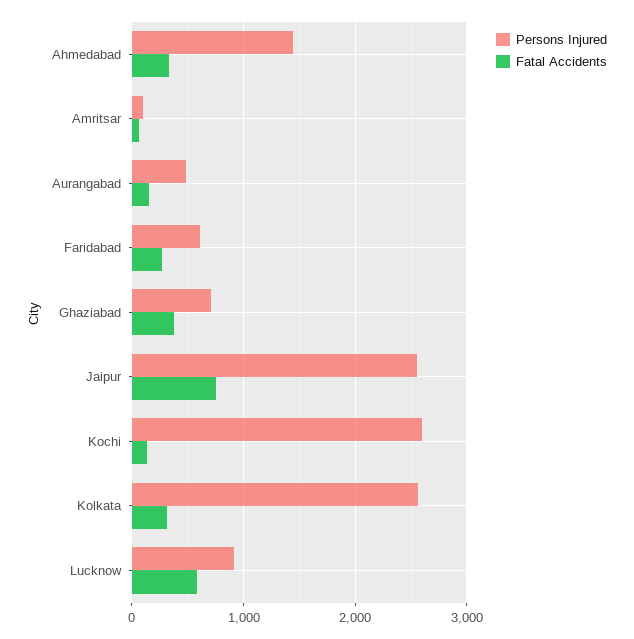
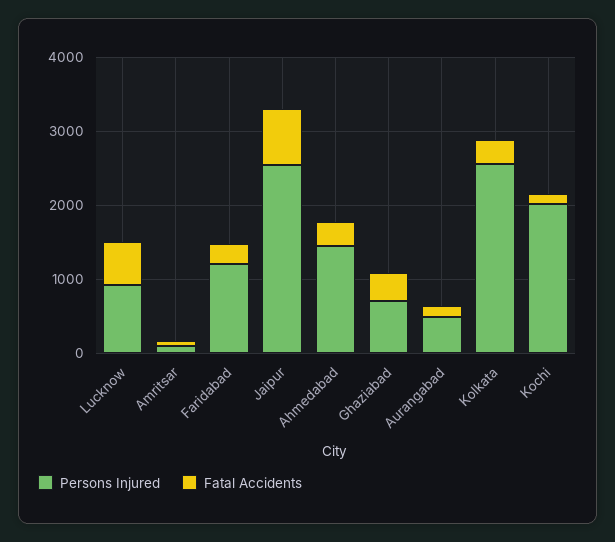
  {
    "Persons Injured": {
      "Ahmedabad": 1400,
      "Amritsar": 100,
      "Aurangabad": 500,
-     "Faridabad": 600,
+     "Faridabad": 1200,
      "Ghaziabad": 700,
      "Jaipur": 2600,
-     "Kochi": 2600,
+     "Kochi": 2000,
      "Kolkata": 2600,
      "Lucknow": 900
    },
    "Fatal Accidents": {
      "Ahmedabad": 300,
      "Amritsar": 100,
      "Aurangabad": 100,
      "Faridabad": 300,
      "Ghaziabad": 400,
      "Jaipur": 800,
      "Kochi": 100,
      "Kolkata": 300,
      "Lucknow": 600
    }
  }

